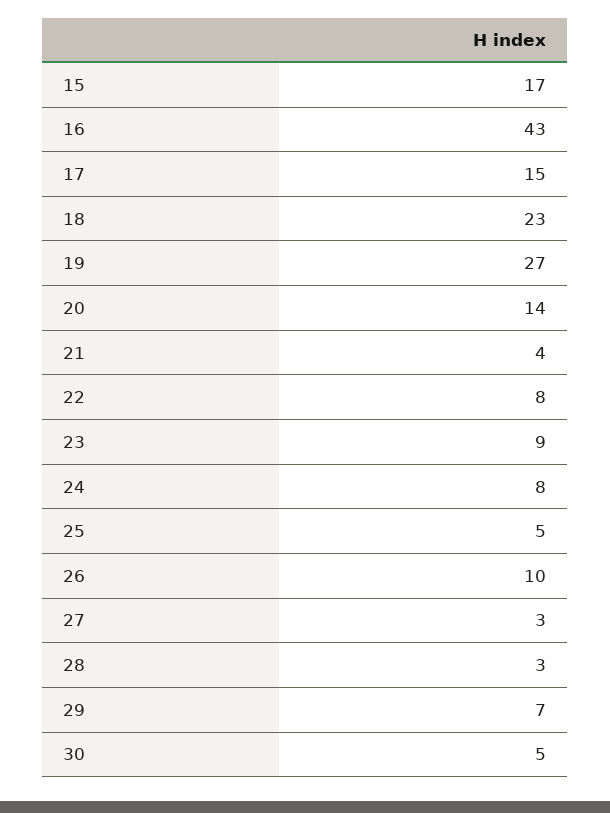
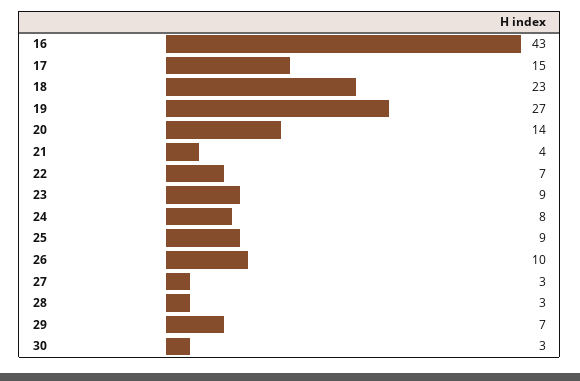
  {
-   "15": 17,
    "16": 43,
    "17": 15,
    "18": 23,
    "19": 27,
    "20": 14,
    "21": 4,
-   "22": 8,
+   "22": 7,
    "23": 9,
    "24": 8,
-   "25": 5,
+   "25": 9,
    "26": 10,
    "27": 3,
    "28": 3,
    "29": 7,
-   "30": 5
+   "30": 3
  }

